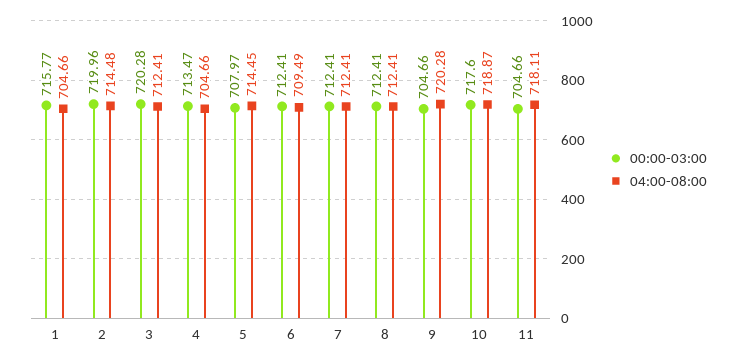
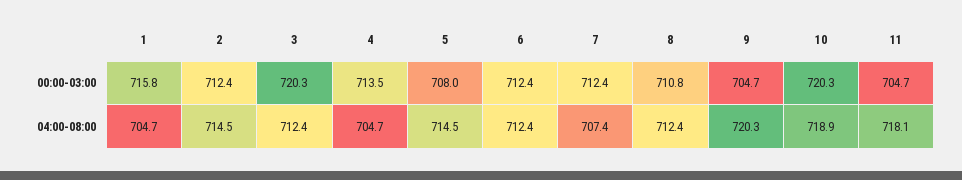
  {
    "00:00-03:00": {
      "1": 715.77,
-     "2": 719.96,
+     "2": 712.4,
      "3": 720.28,
      "4": 713.47,
      "5": 707.97,
      "6": 712.41,
      "7": 712.41,
-     "8": 712.41,
+     "8": 710.8,
      "9": 704.66,
-     "10": 717.6,
+     "10": 720.3,
      "11": 704.66
    },
    "04:00-08:00": {
      "1": 704.66,
      "2": 714.48,
      "3": 712.41,
      "4": 704.66,
      "5": 714.45,
-     "6": 709.49,
+     "6": 712.4,
-     "7": 712.41,
+     "7": 707.4,
      "8": 712.41,
      "9": 720.28,
      "10": 718.87,
      "11": 718.11
    }
  }

